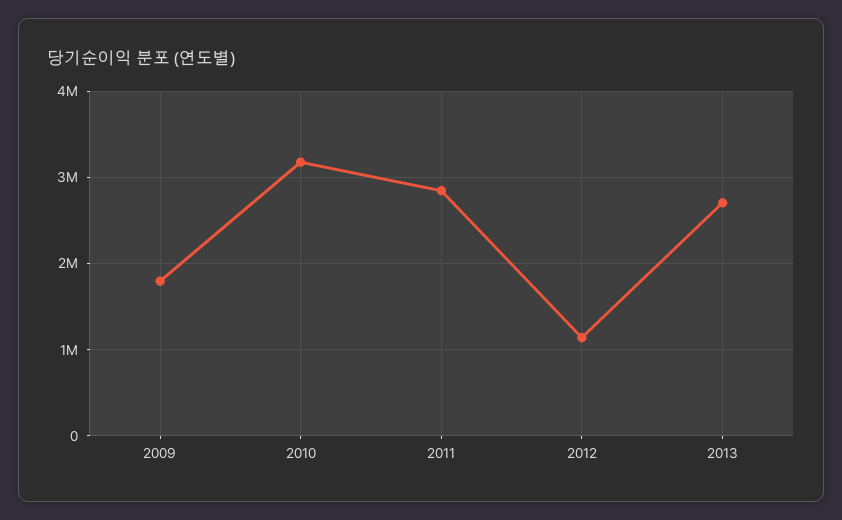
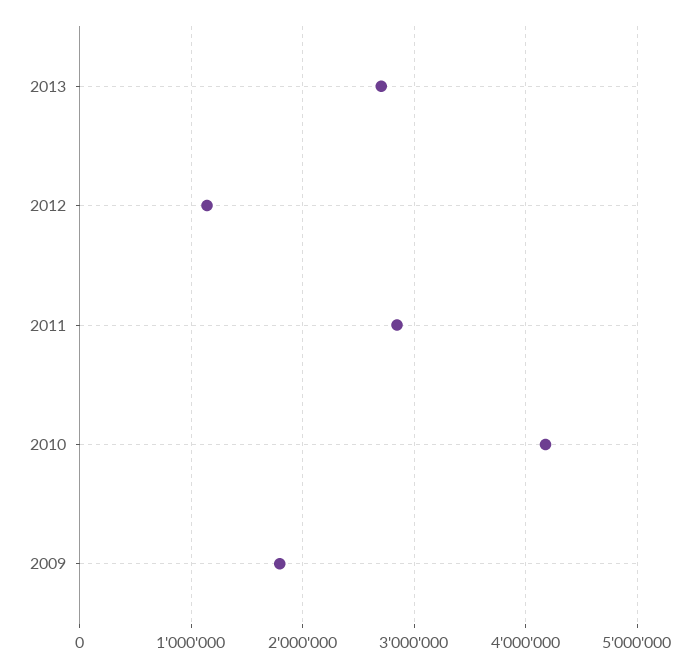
  {
    "2009": 1800000,
-   "2010": 3200000,
+   "2010": 4200000,
    "2011": 2800000,
    "2012": 1100000,
    "2013": 2700000
  }

